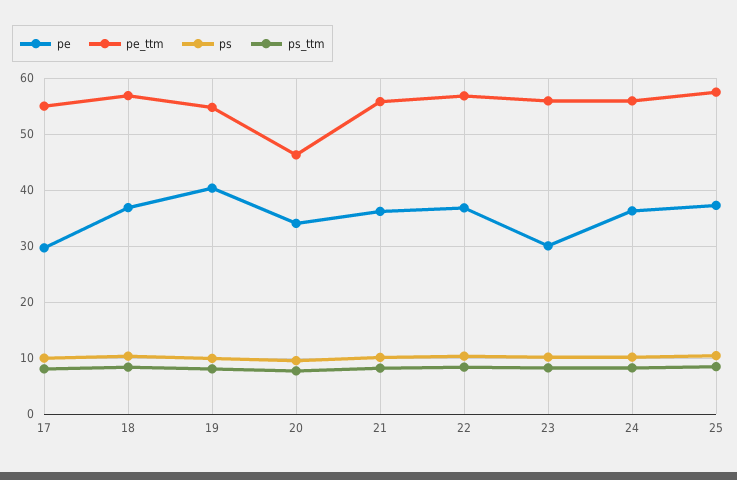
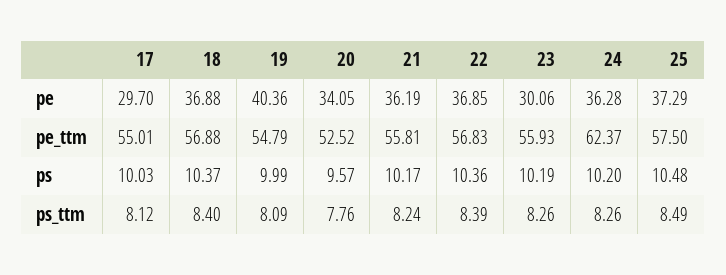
  {
    "pe": {
      "17": 29.7,
      "18": 36.88,
      "19": 40.36,
      "20": 34.05,
      "21": 36.19,
      "22": 36.85,
      "23": 30.06,
      "24": 36.28,
      "25": 37.29
    },
    "pe_ttm": {
      "17": 55.01,
      "18": 56.88,
      "19": 54.79,
-     "20": 46,
+     "20": 52.52,
      "21": 55.81,
      "22": 56.83,
      "23": 55.93,
-     "24": 56,
+     "24": 62.37,
      "25": 57.5
    },
    "ps": {
      "17": 10.03,
      "18": 10.37,
      "19": 9.99,
      "20": 9.57,
      "21": 10.17,
      "22": 10.36,
      "23": 10.19,
      "24": 10.2,
      "25": 10.48
    },
    "ps_ttm": {
      "17": 8.12,
      "18": 8.4,
      "19": 8.09,
      "20": 7.76,
      "21": 8.24,
      "22": 8.39,
      "23": 8.26,
      "24": 8.26,
      "25": 8.49
    }
  }

